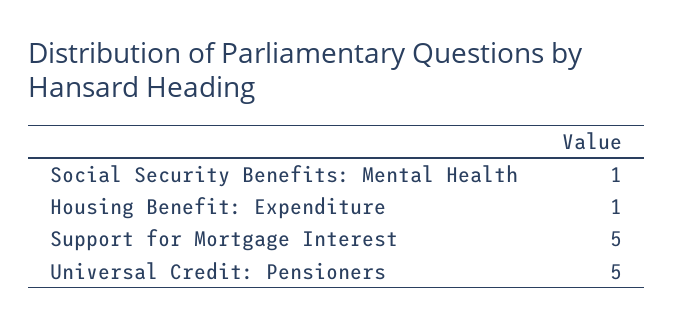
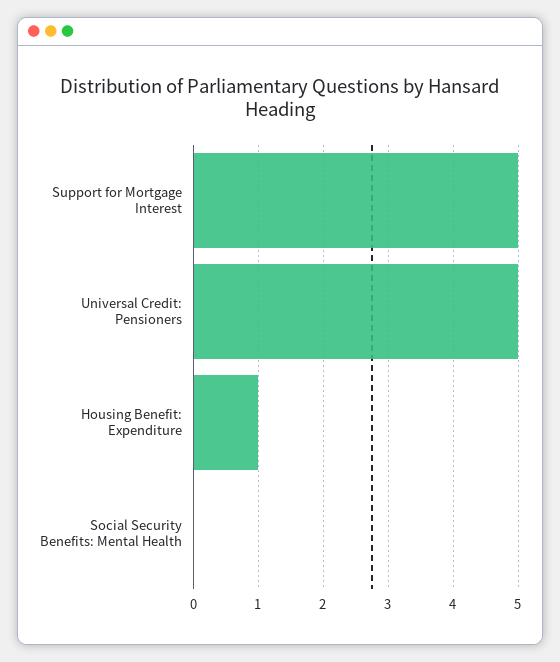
  {
-   "Social Security Benefits: Mental Health": 1,
+   "Social Security Benefits: Mental Health": 0,
    "Housing Benefit: Expenditure": 1,
    "Support for Mortgage Interest": 5,
    "Universal Credit: Pensioners": 5
  }

